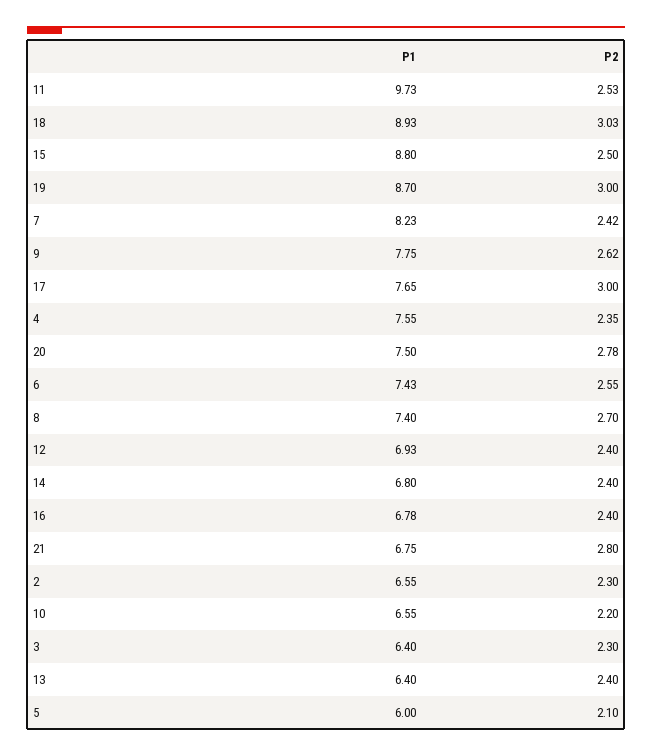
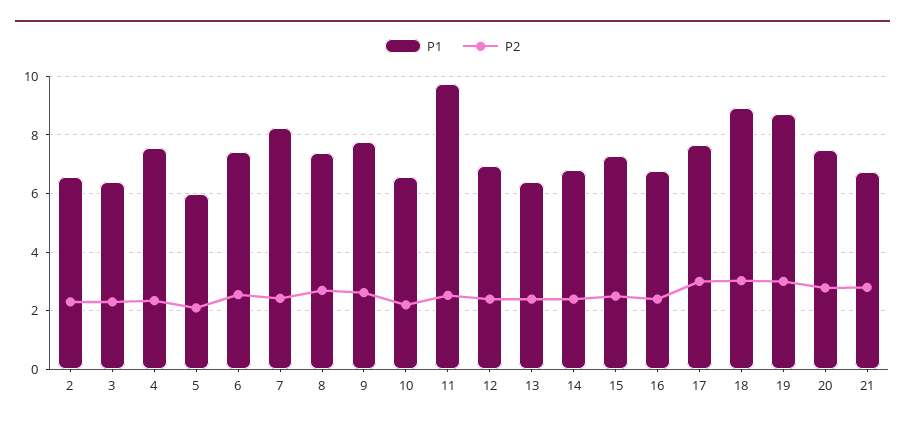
  {
    "P1": {
      "11": 9.73,
      "18": 8.93,
-     "15": 8.8,
+     "15": 7.25,
      "19": 8.7,
      "7": 8.23,
      "9": 7.75,
      "17": 7.65,
      "4": 7.55,
      "20": 7.5,
      "6": 7.43,
      "8": 7.4,
      "12": 6.93,
      "14": 6.8,
      "16": 6.78,
      "21": 6.75,
      "2": 6.55,
      "10": 6.55,
      "3": 6.4,
      "13": 6.4,
      "5": 6
    },
    "P2": {
      "11": 2.53,
      "18": 3.03,
      "15": 2.5,
      "19": 3,
      "7": 2.42,
      "9": 2.62,
      "17": 3,
      "4": 2.35,
      "20": 2.78,
      "6": 2.55,
      "8": 2.7,
      "12": 2.4,
      "14": 2.4,
      "16": 2.4,
      "21": 2.8,
      "2": 2.3,
      "10": 2.2,
      "3": 2.3,
      "13": 2.4,
      "5": 2.1
    }
  }

